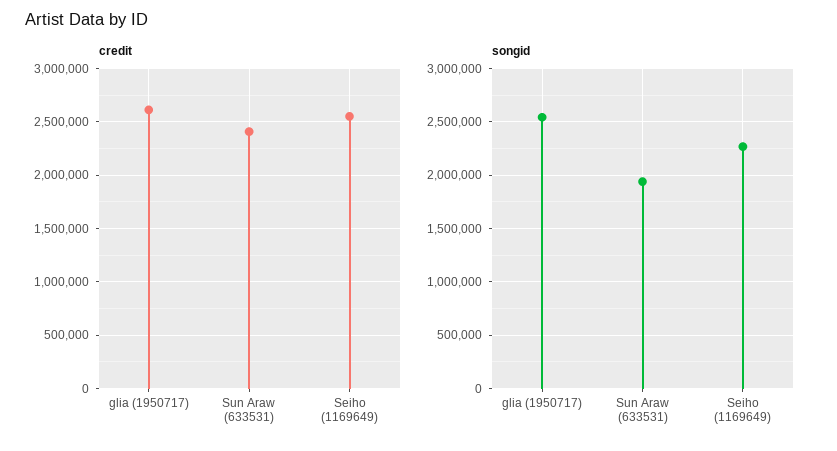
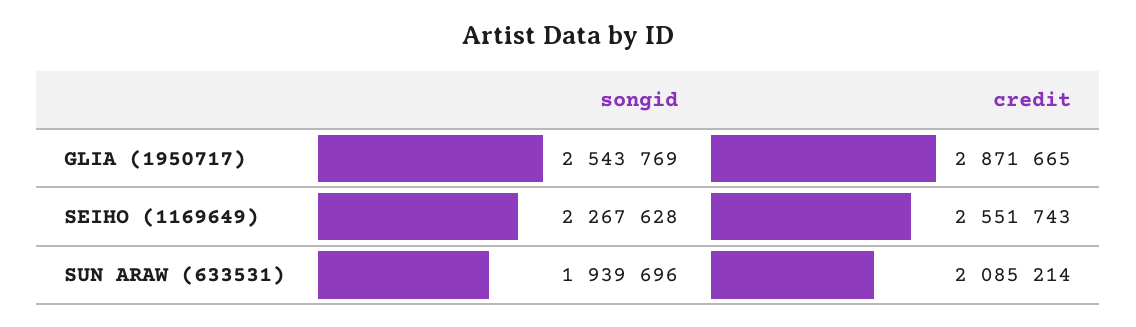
  {
    "credit": {
-     "glia (1950717)": 2600000,
+     "glia (1950717)": 2871665,
-     "Sun Araw (633531)": 2400000,
+     "Sun Araw (633531)": 2085214,
      "Seiho (1169649)": 2551743
    },
    "songid": {
      "glia (1950717)": 2543769,
      "Sun Araw (633531)": 1939696,
      "Seiho (1169649)": 2267628
    }
  }

